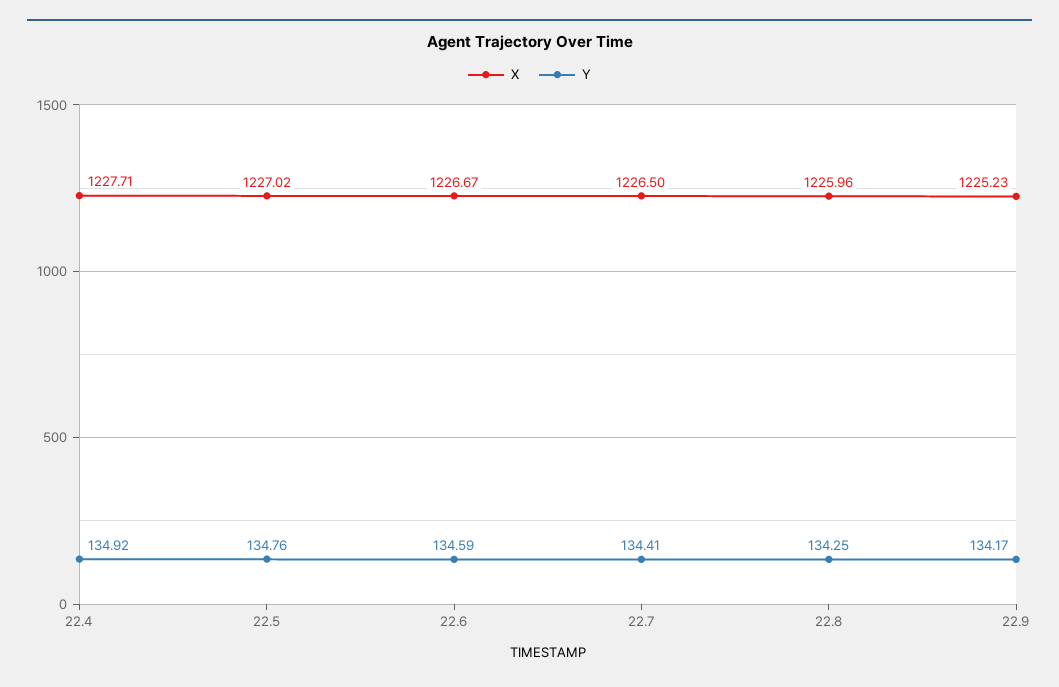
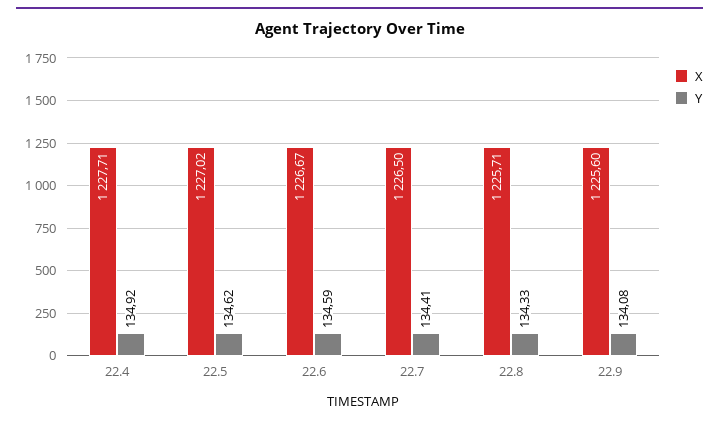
  {
    "X": {
      "22.4": 1227.71,
      "22.5": 1227.02,
      "22.6": 1226.67,
      "22.7": 1226.5,
-     "22.8": 1225.96,
+     "22.8": 1225.71,
-     "22.9": 1225.23
+     "22.9": 1225.6
    },
    "Y": {
      "22.4": 134.92,
-     "22.5": 134.76,
+     "22.5": 134.62,
      "22.6": 134.59,
      "22.7": 134.41,
-     "22.8": 134.25,
+     "22.8": 134.33,
-     "22.9": 134.17
+     "22.9": 134.08
    }
  }

